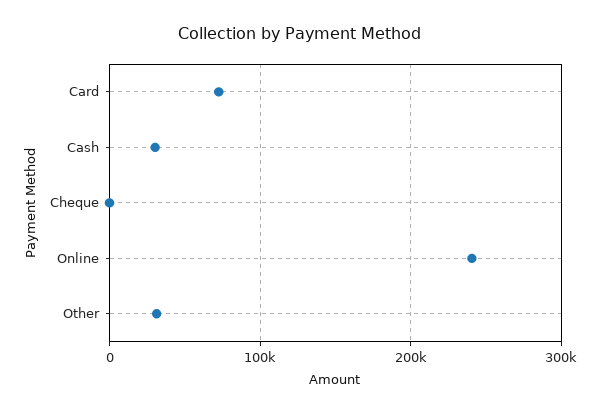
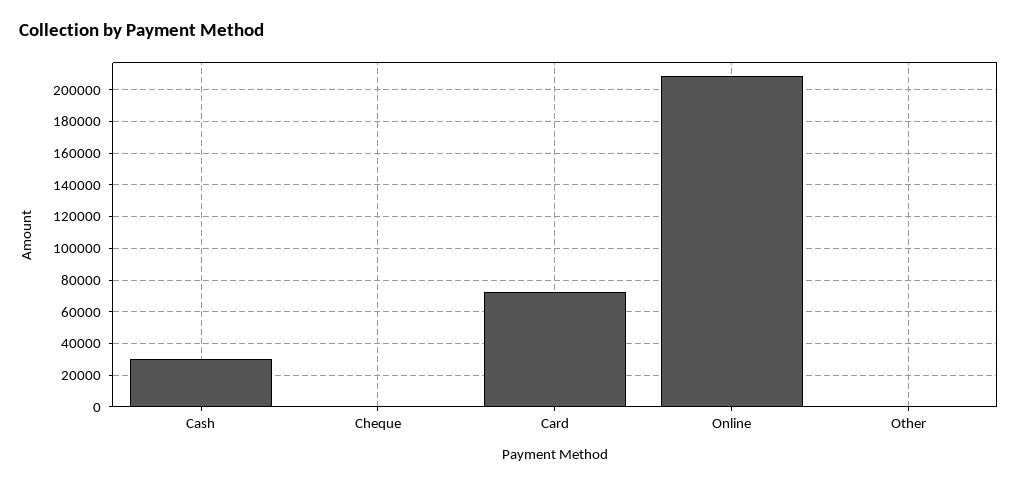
  {
    "Card": 75000,
    "Cash": 30000,
    "Cheque": 0,
-   "Online": 240000,
+   "Online": 210000,
-   "Other": 30000
+   "Other": 0
  }

